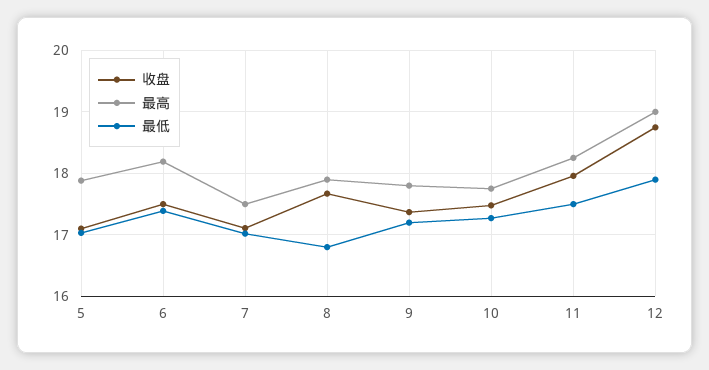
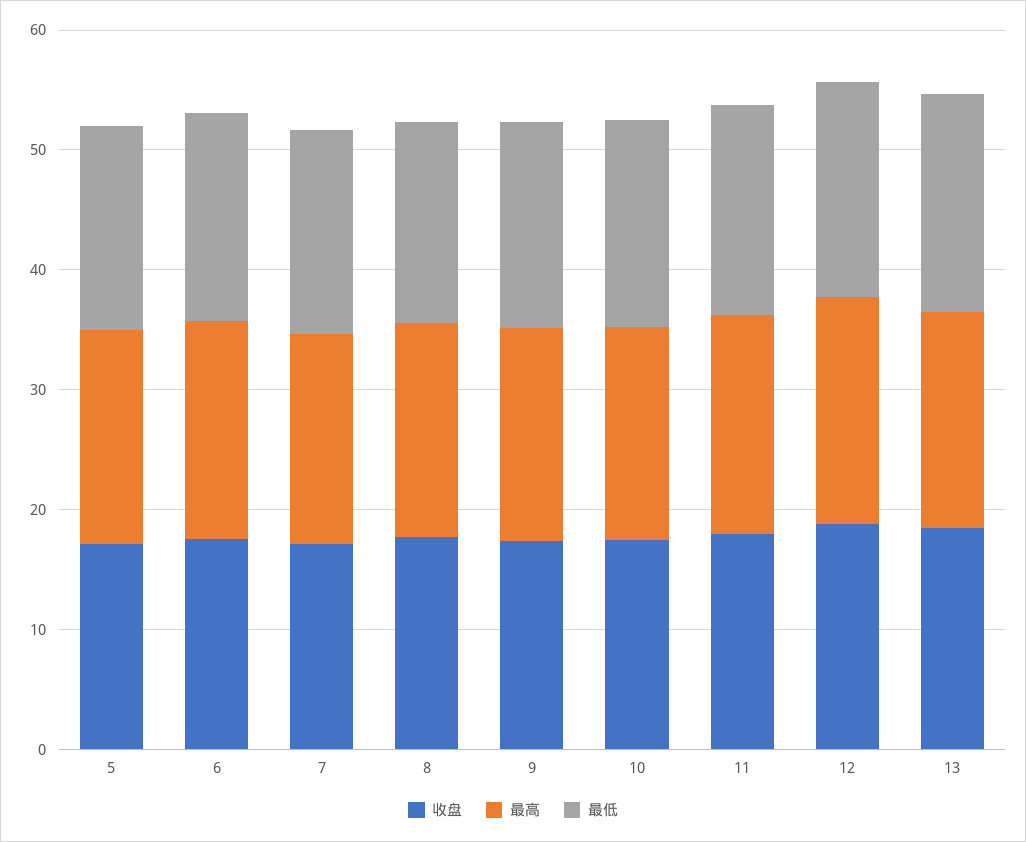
  {
    "收盘": {
      "5": 17.1,
      "6": 17.5,
      "7": 17.1,
      "8": 17.7,
      "9": 17.4,
      "10": 17.5,
      "11": 18,
-     "12": 18.8
+     "12": 18.8,
+     "13": 18
    },
    "最高": {
      "5": 17.9,
      "6": 18.2,
      "7": 17.5,
      "8": 17.9,
      "9": 17.8,
      "10": 17.8,
      "11": 18.3,
-     "12": 19
+     "12": 19,
+     "13": 18
    },
    "最低": {
      "5": 17,
      "6": 17.4,
      "7": 17,
      "8": 16.8,
      "9": 17.2,
      "10": 17.3,
      "11": 17.5,
-     "12": 17.9
+     "12": 17.9,
+     "13": 18
    }
  }

